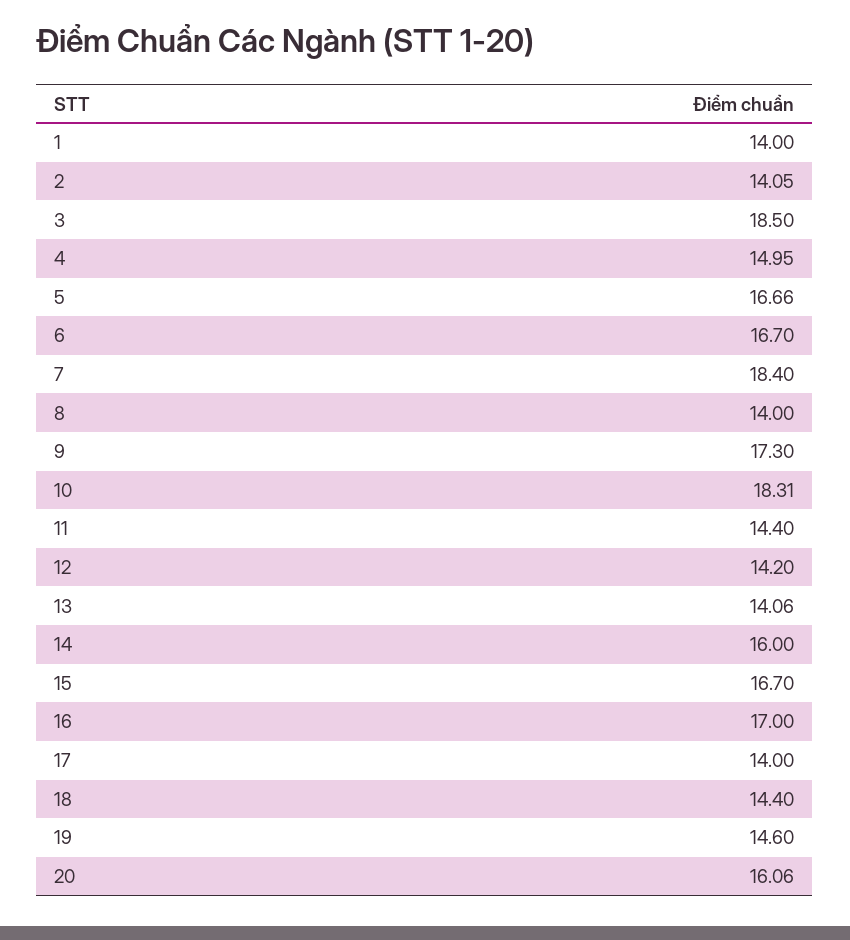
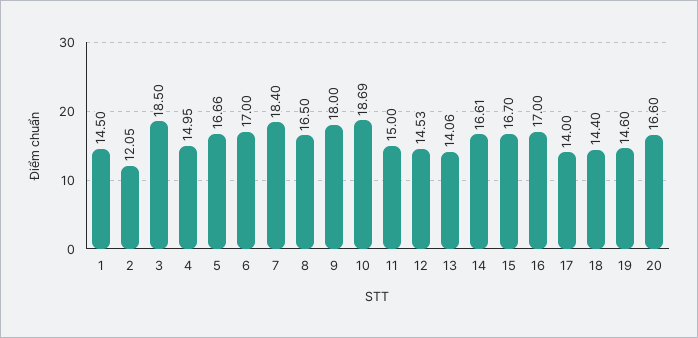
  {
-   "1": 14,
+   "1": 14.5,
-   "2": 14.05,
+   "2": 12.05,
    "3": 18.5,
    "4": 14.95,
    "5": 16.66,
-   "6": 16.7,
+   "6": 17,
    "7": 18.4,
-   "8": 14,
+   "8": 16.5,
-   "9": 17.3,
+   "9": 18,
-   "10": 18.31,
+   "10": 18.69,
-   "11": 14.4,
+   "11": 15,
-   "12": 14.2,
+   "12": 14.53,
    "13": 14.06,
-   "14": 16,
+   "14": 16.61,
    "15": 16.7,
    "16": 17,
    "17": 14,
    "18": 14.4,
    "19": 14.6,
-   "20": 16.06
+   "20": 16.6
  }

